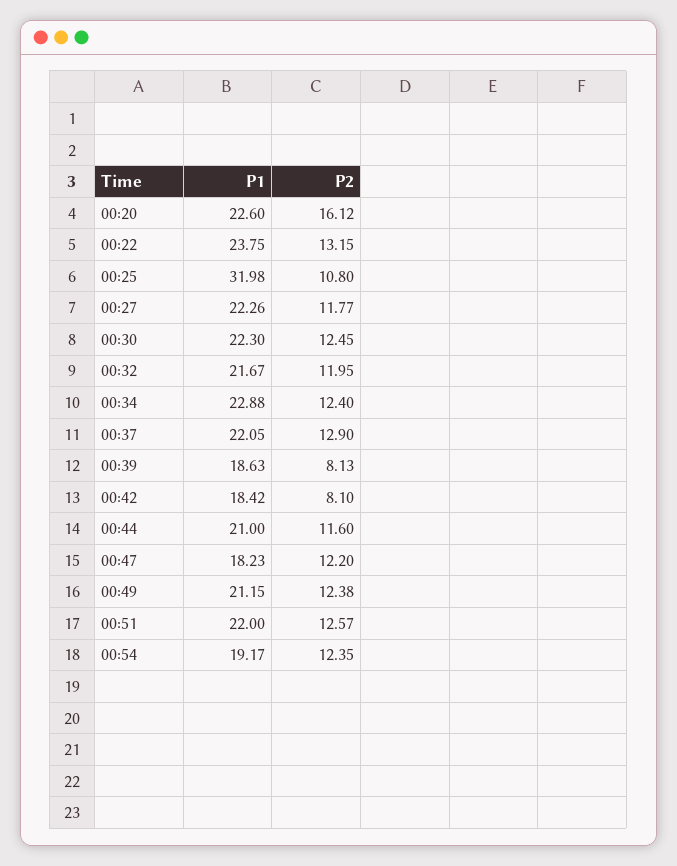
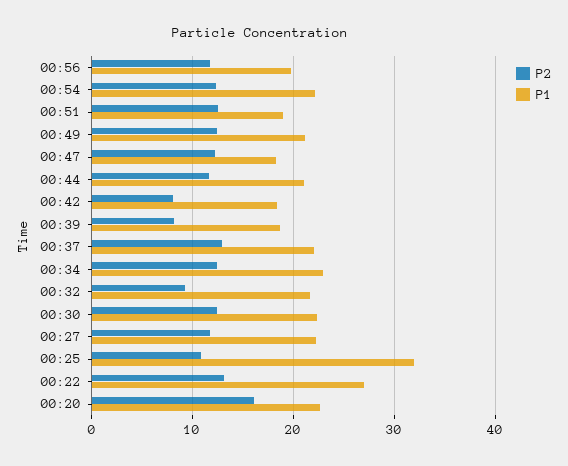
  {
    "P1": {
      "00:20": 22.6,
-     "00:22": 23.75,
+     "00:22": 27,
      "00:25": 31.98,
      "00:27": 22.26,
      "00:30": 22.3,
      "00:32": 21.67,
      "00:34": 22.88,
      "00:37": 22.05,
      "00:39": 18.63,
      "00:42": 18.42,
      "00:44": 21,
      "00:47": 18.23,
      "00:49": 21.15,
-     "00:51": 22,
+     "00:51": 19,
-     "00:54": 19.17
+     "00:54": 22,
+     "00:56": 20
    },
    "P2": {
      "00:20": 16.12,
      "00:22": 13.15,
      "00:25": 10.8,
      "00:27": 11.77,
      "00:30": 12.45,
-     "00:32": 11.95,
+     "00:32": 9,
      "00:34": 12.4,
      "00:37": 12.9,
      "00:39": 8.13,
      "00:42": 8.1,
      "00:44": 11.6,
      "00:47": 12.2,
      "00:49": 12.38,
      "00:51": 12.57,
-     "00:54": 12.35
+     "00:54": 12.35,
+     "00:56": 12
    }
  }

